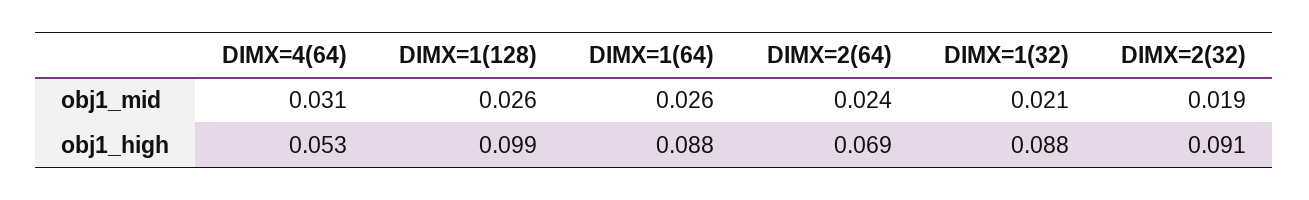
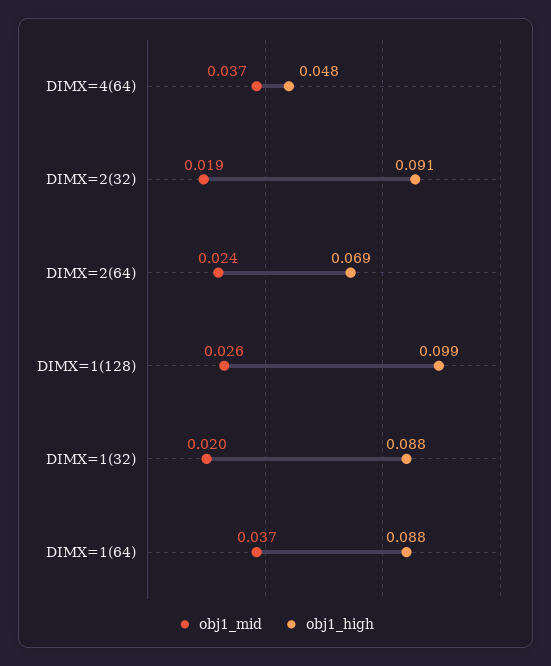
  {
    "obj1_mid": {
-     "DIMX=4(64)": 0.031,
+     "DIMX=4(64)": 0.037,
      "DIMX=1(128)": 0.026,
-     "DIMX=1(64)": 0.026,
+     "DIMX=1(64)": 0.037,
      "DIMX=2(64)": 0.024,
-     "DIMX=1(32)": 0.021,
+     "DIMX=1(32)": 0.02,
      "DIMX=2(32)": 0.019
    },
    "obj1_high": {
-     "DIMX=4(64)": 0.053,
+     "DIMX=4(64)": 0.048,
      "DIMX=1(128)": 0.099,
      "DIMX=1(64)": 0.088,
      "DIMX=2(64)": 0.069,
      "DIMX=1(32)": 0.088,
      "DIMX=2(32)": 0.091
    }
  }

